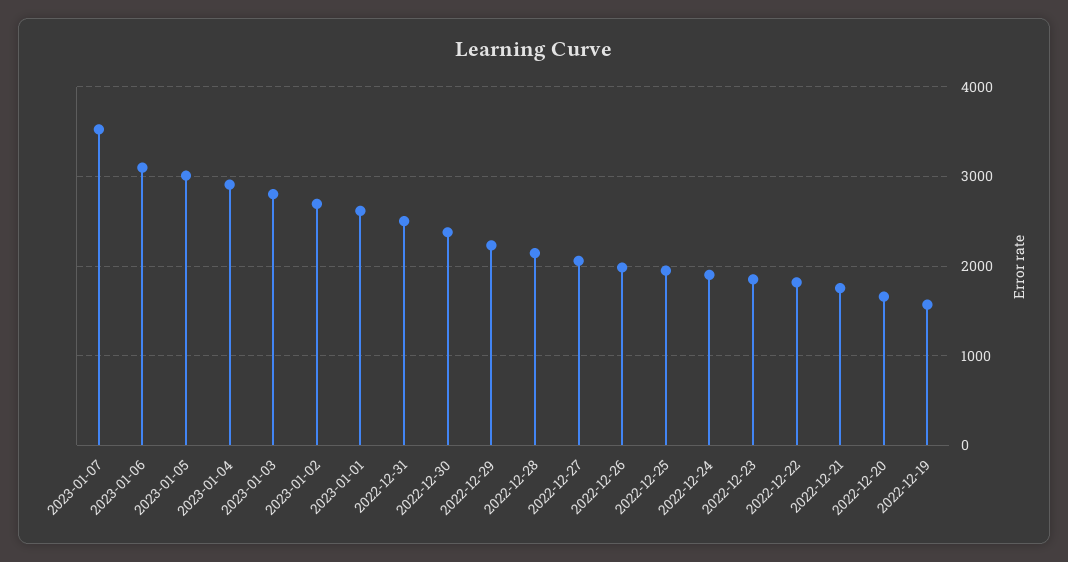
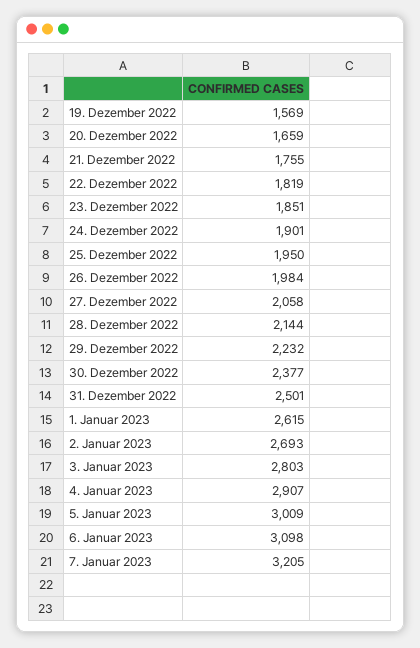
  {
-   "2023-01-07": 3500,
+   "2023-01-07": 3205,
    "2023-01-06": 3098,
    "2023-01-05": 3009,
    "2023-01-04": 2907,
    "2023-01-03": 2803,
    "2023-01-02": 2693,
    "2023-01-01": 2615,
    "2022-12-31": 2501,
    "2022-12-30": 2377,
    "2022-12-29": 2232,
    "2022-12-28": 2144,
    "2022-12-27": 2058,
    "2022-12-26": 1984,
    "2022-12-25": 1950,
    "2022-12-24": 1901,
    "2022-12-23": 1851,
    "2022-12-22": 1819,
    "2022-12-21": 1755,
    "2022-12-20": 1659,
    "2022-12-19": 1569
  }

